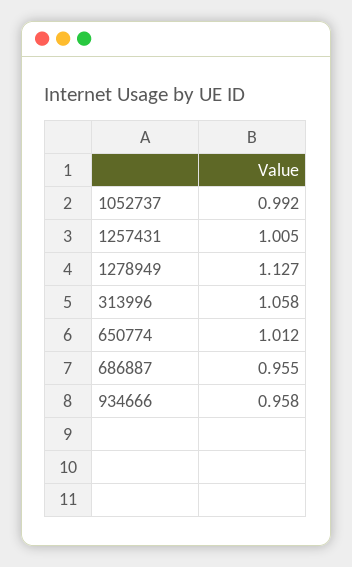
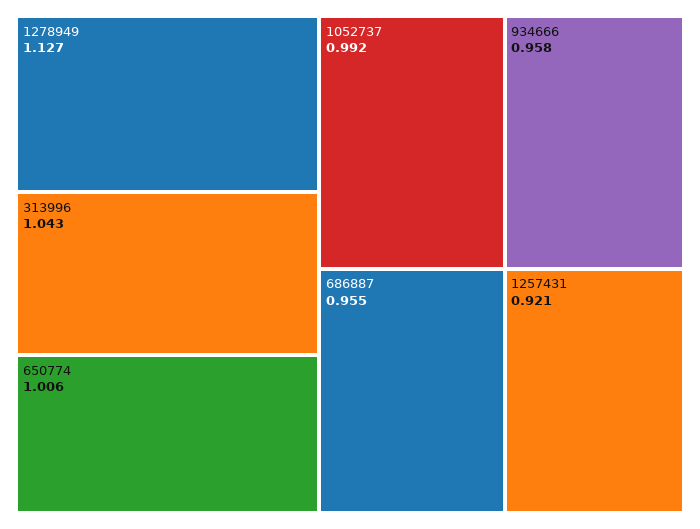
  {
    "1052737": 0.992,
-   "1257431": 1.005,
+   "1257431": 0.921,
    "1278949": 1.127,
-   "313996": 1.058,
+   "313996": 1.043,
-   "650774": 1.012,
+   "650774": 1.006,
    "686887": 0.955,
    "934666": 0.958
  }

